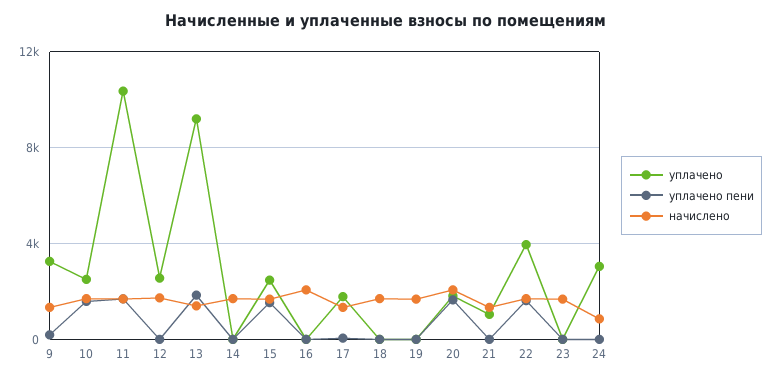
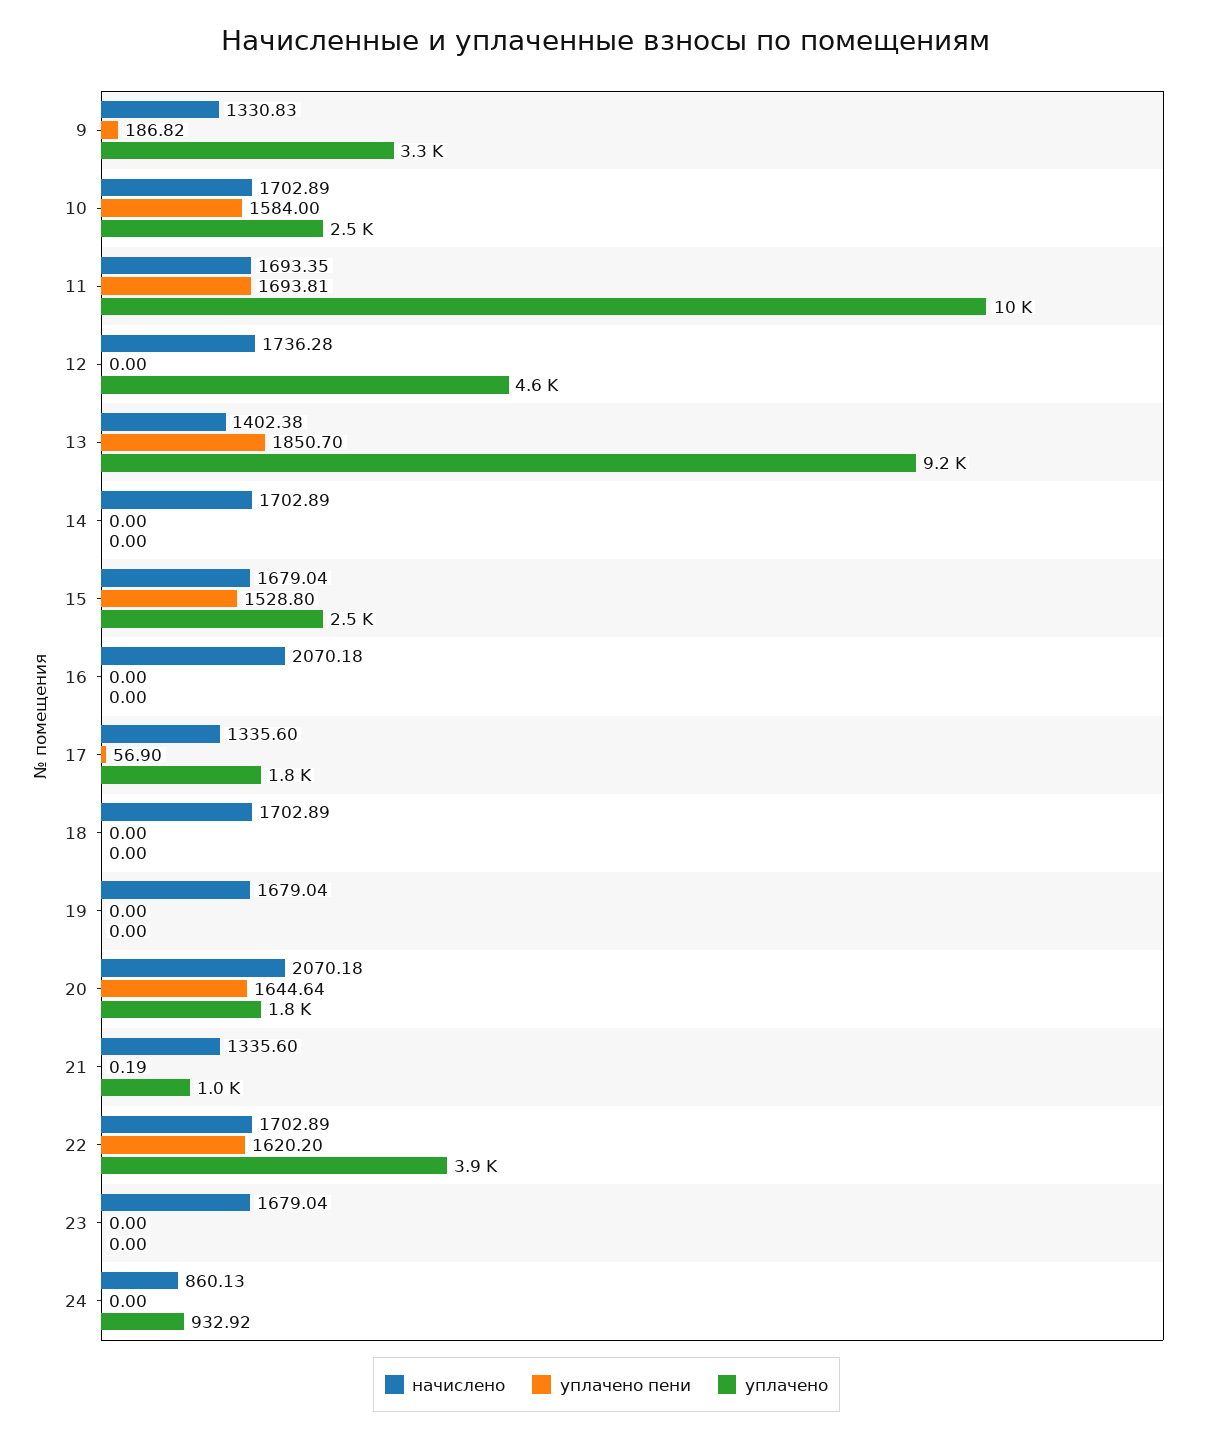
  {
    "уплачено": {
      "9": 3300,
      "10": 2500,
      "11": 10000,
-     "12": 2500,
+     "12": 4600,
      "13": 9200,
      "14": 0,
      "15": 2500,
      "16": 0,
      "17": 1800,
      "18": 0,
      "19": 0,
      "20": 1800,
      "21": 1000,
      "22": 3900,
      "23": 0,
-     "24": 3000
+     "24": 932.92
    },
    "уплачено пени": {
      "9": 186.82,
      "10": 1584,
      "11": 1693.81,
      "12": 0,
      "13": 1850.7,
      "14": 0,
      "15": 1528.8,
      "16": 0,
      "17": 56.9,
      "18": 0,
      "19": 0,
      "20": 1644.64,
      "21": 0.19,
      "22": 1620.2,
      "23": 0,
      "24": 0
    },
    "начислено": {
      "9": 1330.83,
      "10": 1702.89,
      "11": 1693.35,
      "12": 1736.28,
      "13": 1402.38,
      "14": 1702.89,
      "15": 1679.04,
      "16": 2070.18,
      "17": 1335.6,
      "18": 1702.89,
      "19": 1679.04,
      "20": 2070.18,
      "21": 1335.6,
      "22": 1702.89,
      "23": 1679.04,
      "24": 860.13
    }
  }

